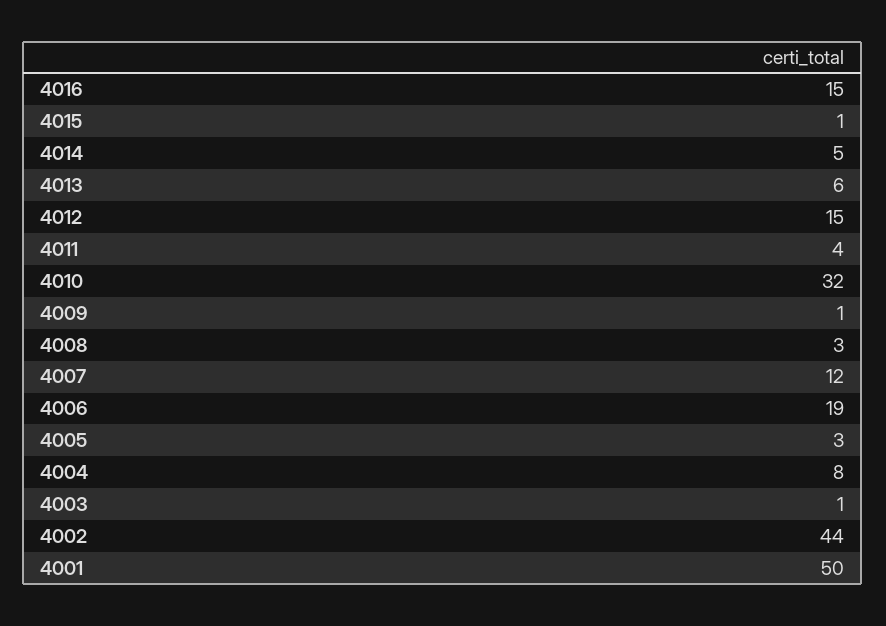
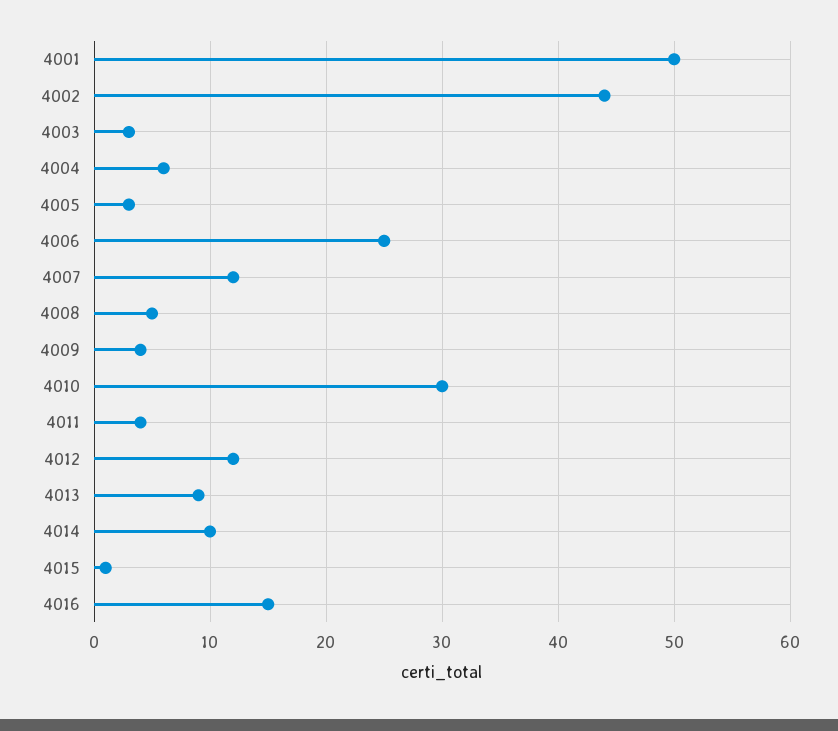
  {
    "4016": 15,
    "4015": 1,
-   "4014": 5,
+   "4014": 10,
-   "4013": 6,
+   "4013": 9,
-   "4012": 15,
+   "4012": 12,
    "4011": 4,
-   "4010": 32,
+   "4010": 30,
-   "4009": 1,
+   "4009": 4,
-   "4008": 3,
+   "4008": 5,
    "4007": 12,
-   "4006": 19,
+   "4006": 25,
    "4005": 3,
-   "4004": 8,
+   "4004": 6,
-   "4003": 1,
+   "4003": 3,
    "4002": 44,
    "4001": 50
  }

